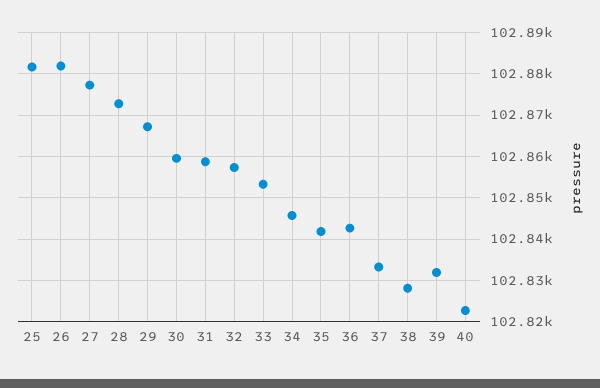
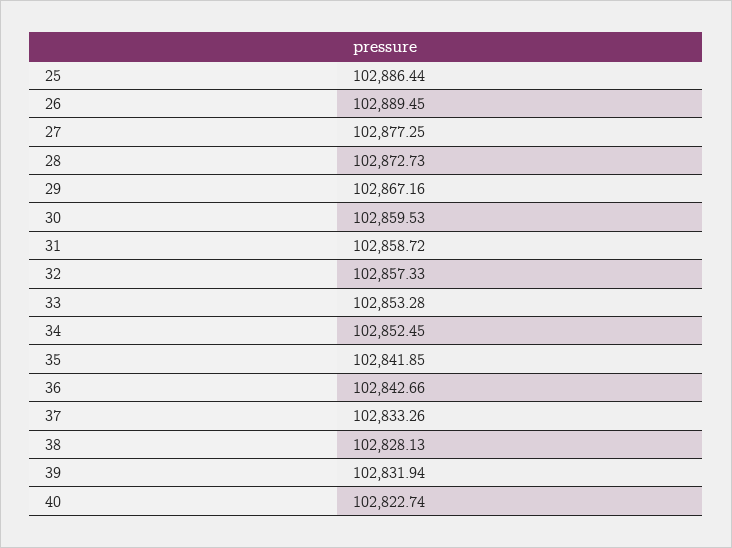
  {
-   "25": 102882,
+   "25": 102886.44,
-   "26": 102882,
+   "26": 102889.45,
    "27": 102877.25,
    "28": 102872.73,
    "29": 102867.16,
    "30": 102859.53,
    "31": 102858.72,
    "32": 102857.33,
    "33": 102853.28,
-   "34": 102846,
+   "34": 102852.45,
    "35": 102841.85,
    "36": 102842.66,
    "37": 102833.26,
    "38": 102828.13,
    "39": 102831.94,
    "40": 102822.74
  }

